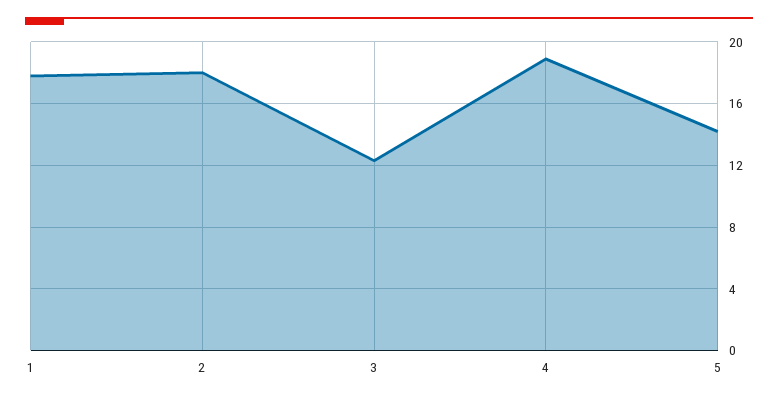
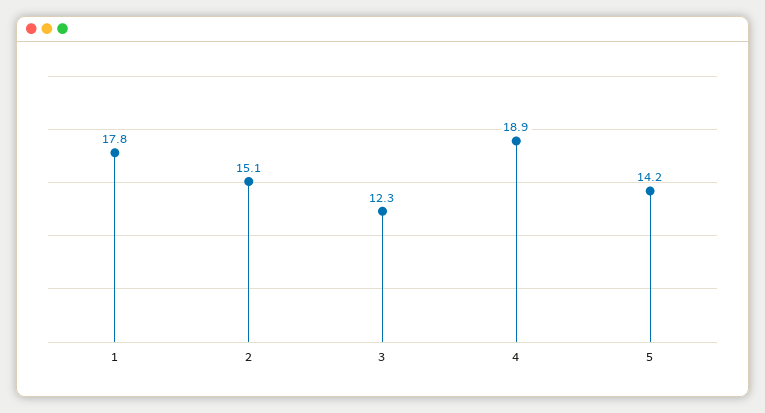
  {
    "1": 17.8,
-   "2": 18,
+   "2": 15.1,
    "3": 12.3,
    "4": 18.9,
    "5": 14.2
  }

